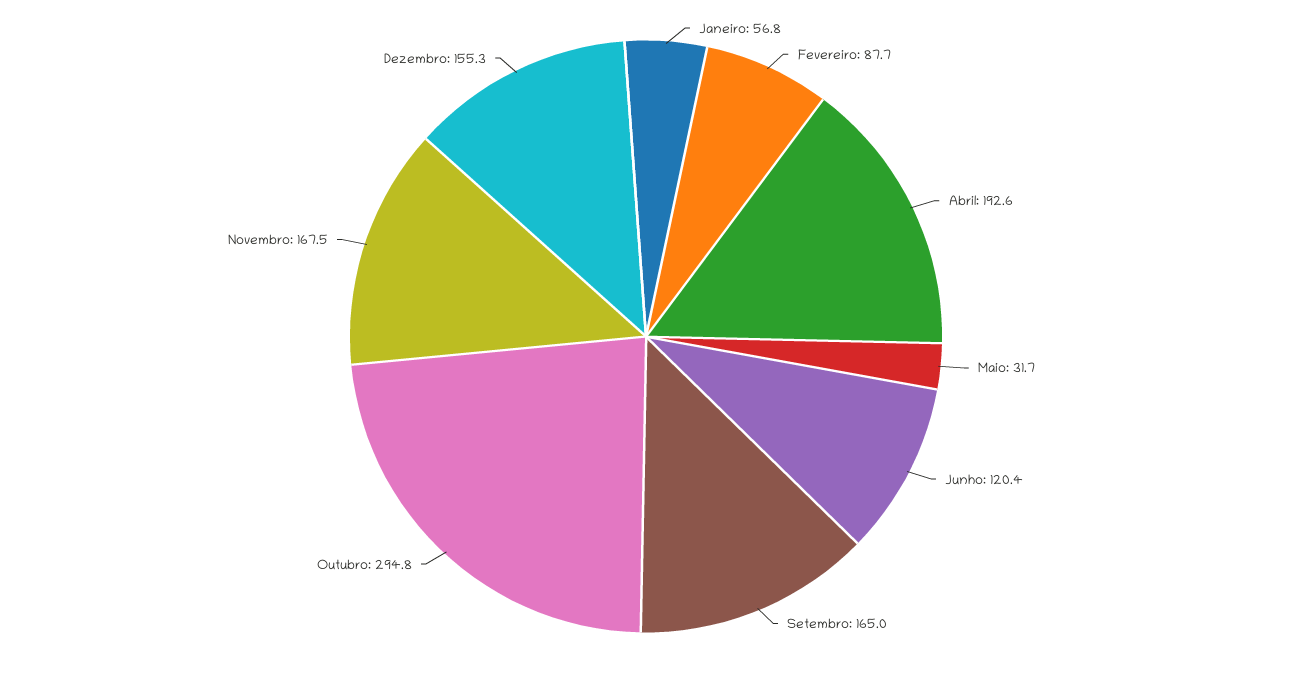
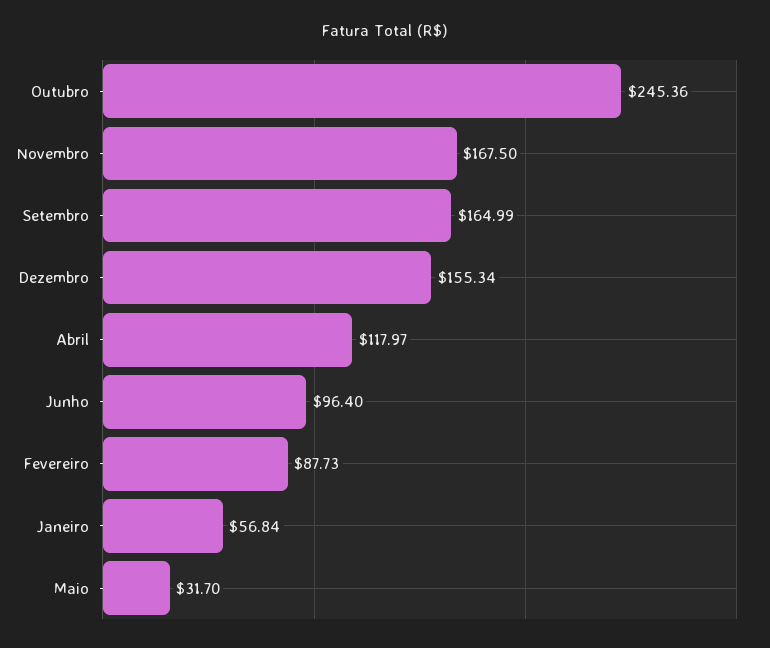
  {
    "Janeiro": 56.84,
    "Fevereiro": 87.73,
-   "Abril": 192.6,
+   "Abril": 117.97,
    "Maio": 31.7,
-   "Junho": 120.4,
+   "Junho": 96.4,
    "Setembro": 164.99,
-   "Outubro": 294.8,
+   "Outubro": 245.36,
    "Novembro": 167.5,
    "Dezembro": 155.34
  }

